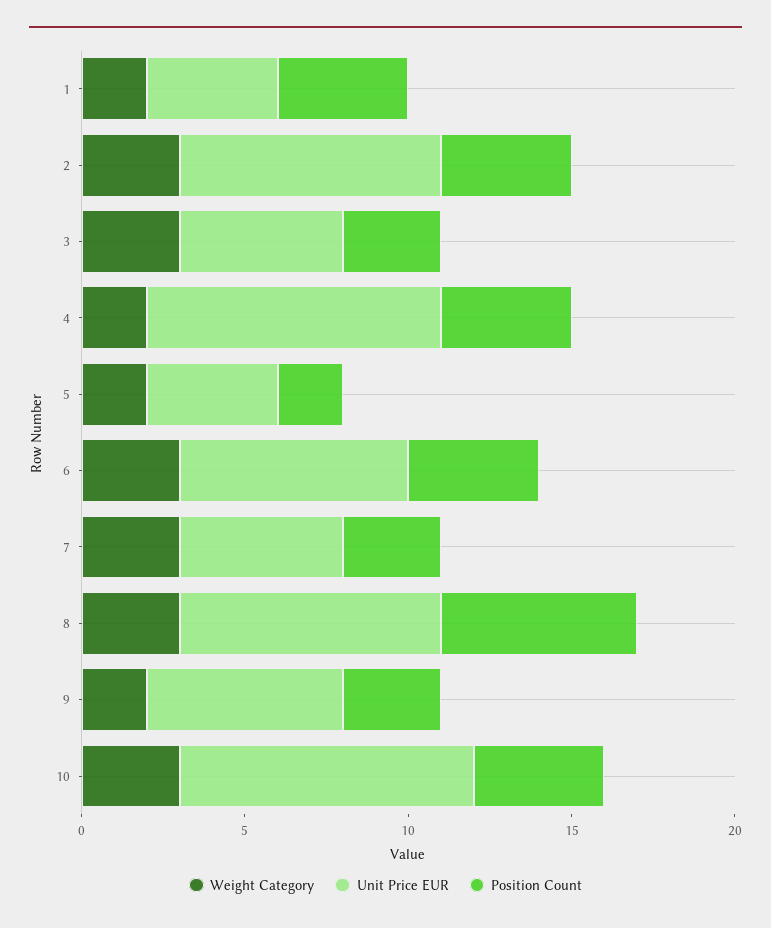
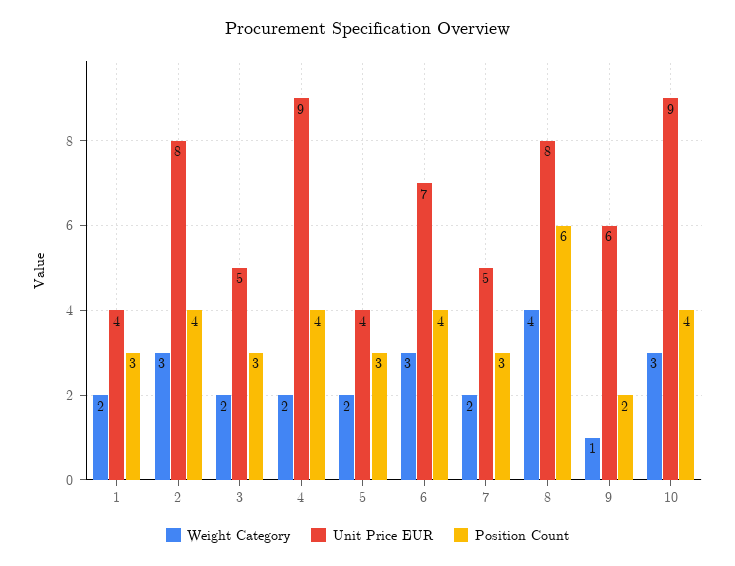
  {
    "Weight Category": {
      "1": 2,
      "2": 3,
-     "3": 3,
+     "3": 2,
      "4": 2,
      "5": 2,
      "6": 3,
-     "7": 3,
+     "7": 2,
-     "8": 3,
+     "8": 4,
-     "9": 2,
+     "9": 1,
      "10": 3
    },
    "Unit Price EUR": {
      "1": 4,
      "2": 8,
      "3": 5,
      "4": 9,
      "5": 4,
      "6": 7,
      "7": 5,
      "8": 8,
      "9": 6,
      "10": 9
    },
    "Position Count": {
-     "1": 4,
+     "1": 3,
      "2": 4,
      "3": 3,
      "4": 4,
-     "5": 2,
+     "5": 3,
      "6": 4,
      "7": 3,
      "8": 6,
-     "9": 3,
+     "9": 2,
      "10": 4
    }
  }

